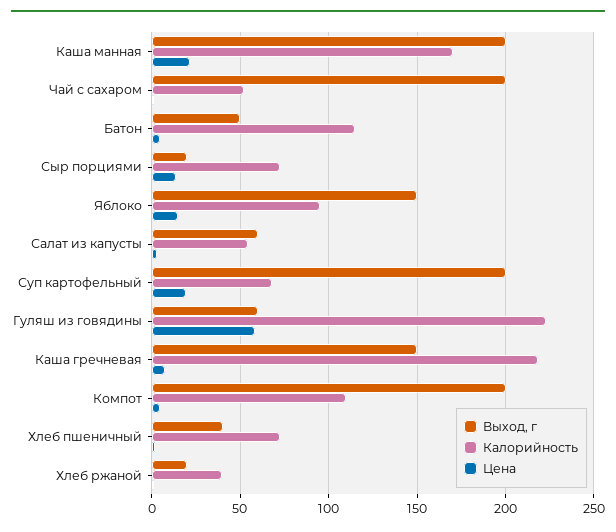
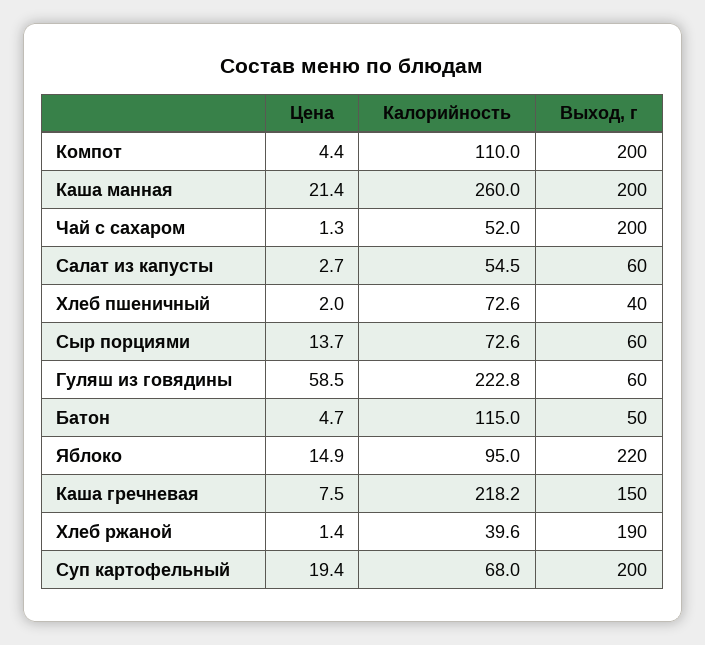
  {
    "Выход, г": {
      "Каша манная": 200,
      "Чай с сахаром": 200,
      "Батон": 50,
-     "Сыр порциями": 20,
+     "Сыр порциями": 60,
-     "Яблоко": 150,
+     "Яблоко": 220,
      "Салат из капусты": 60,
      "Суп картофельный": 200,
      "Гуляш из говядины": 60,
      "Каша гречневая": 150,
      "Компот": 200,
      "Хлеб пшеничный": 40,
-     "Хлеб ржаной": 20
+     "Хлеб ржаной": 190
    },
    "Калорийность": {
-     "Каша манная": 170,
+     "Каша манная": 260,
      "Чай с сахаром": 52,
      "Батон": 115,
      "Сыр порциями": 72.6,
      "Яблоко": 95,
      "Салат из капусты": 54.5,
      "Суп картофельный": 68,
      "Гуляш из говядины": 222.8,
      "Каша гречневая": 218.2,
      "Компот": 110,
      "Хлеб пшеничный": 72.6,
      "Хлеб ржаной": 39.6
    },
    "Цена": {
      "Каша манная": 21.4,
      "Чай с сахаром": 1.3,
      "Батон": 4.7,
      "Сыр порциями": 13.7,
      "Яблоко": 14.9,
      "Салат из капусты": 2.7,
      "Суп картофельный": 19.4,
      "Гуляш из говядины": 58.5,
      "Каша гречневая": 7.5,
      "Компот": 4.4,
      "Хлеб пшеничный": 2,
      "Хлеб ржаной": 1.4
    }
  }

